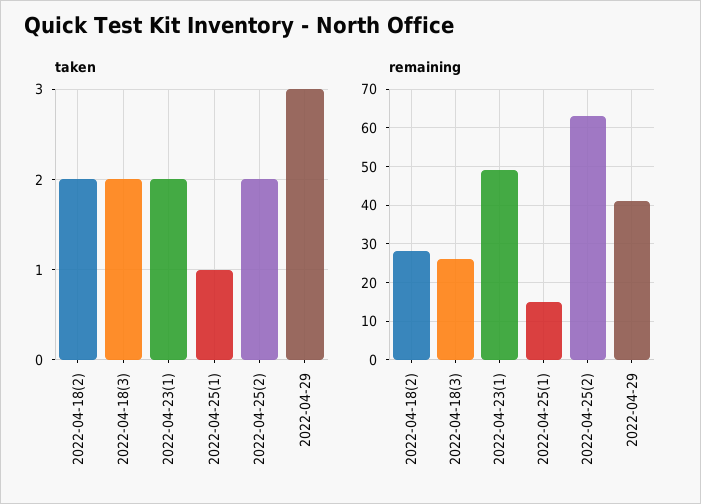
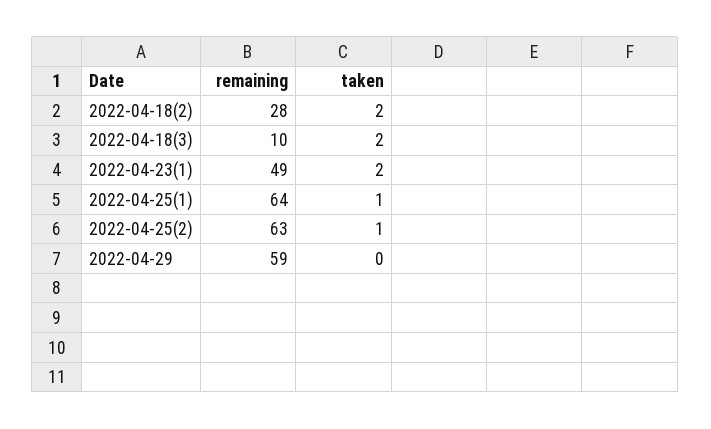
  {
    "taken": {
      "2022-04-18(2)": 2,
      "2022-04-18(3)": 2,
      "2022-04-23(1)": 2,
      "2022-04-25(1)": 1,
-     "2022-04-25(2)": 2,
+     "2022-04-25(2)": 1,
-     "2022-04-29": 3
+     "2022-04-29": 0
    },
    "remaining": {
      "2022-04-18(2)": 28,
-     "2022-04-18(3)": 25,
+     "2022-04-18(3)": 10,
      "2022-04-23(1)": 49,
-     "2022-04-25(1)": 15,
+     "2022-04-25(1)": 64,
      "2022-04-25(2)": 63,
-     "2022-04-29": 40
+     "2022-04-29": 59
    }
  }

